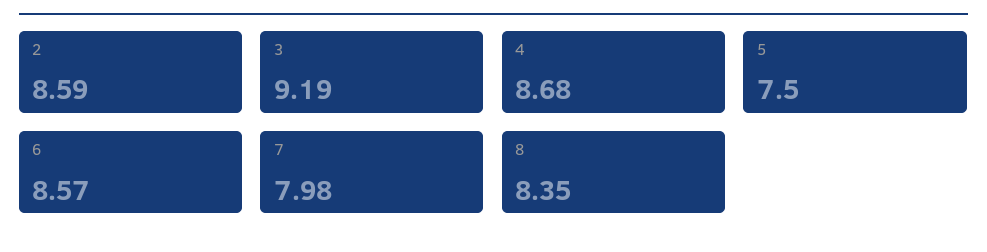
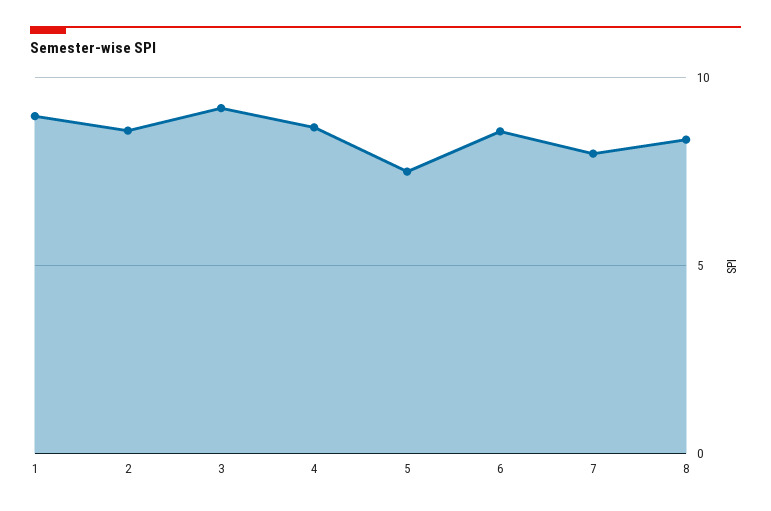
  {
    "2": 8.59,
    "3": 9.19,
    "4": 8.68,
    "5": 7.5,
    "6": 8.57,
    "7": 7.98,
-   "8": 8.35
+   "8": 8.35,
+   "1": 9
  }

